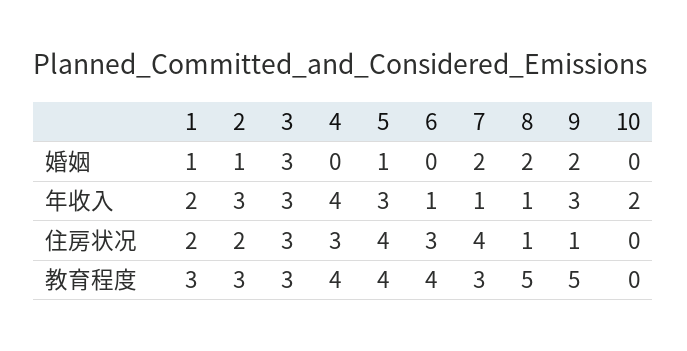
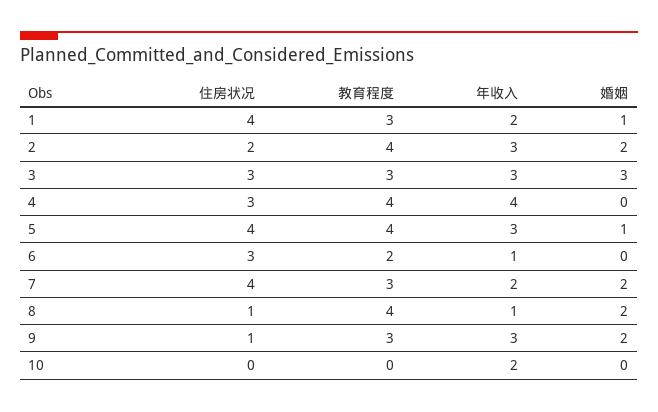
  {
    "1": {
      "婚姻": 1,
      "年收入": 2,
-     "住房状况": 2,
+     "住房状况": 4,
      "教育程度": 3
    },
    "2": {
-     "婚姻": 1,
+     "婚姻": 2,
      "年收入": 3,
      "住房状况": 2,
-     "教育程度": 3
+     "教育程度": 4
    },
    "3": {
      "婚姻": 3,
      "年收入": 3,
      "住房状况": 3,
      "教育程度": 3
    },
    "4": {
      "婚姻": 0,
      "年收入": 4,
      "住房状况": 3,
      "教育程度": 4
    },
    "5": {
      "婚姻": 1,
      "年收入": 3,
      "住房状况": 4,
      "教育程度": 4
    },
    "6": {
      "婚姻": 0,
      "年收入": 1,
      "住房状况": 3,
-     "教育程度": 4
+     "教育程度": 2
    },
    "7": {
      "婚姻": 2,
-     "年收入": 1,
+     "年收入": 2,
      "住房状况": 4,
      "教育程度": 3
    },
    "8": {
      "婚姻": 2,
      "年收入": 1,
      "住房状况": 1,
-     "教育程度": 5
+     "教育程度": 4
    },
    "9": {
      "婚姻": 2,
      "年收入": 3,
      "住房状况": 1,
-     "教育程度": 5
+     "教育程度": 3
    },
    "10": {
      "婚姻": 0,
      "年收入": 2,
      "住房状况": 0,
      "教育程度": 0
    }
  }

